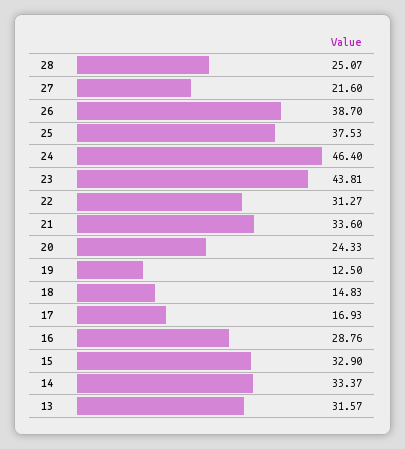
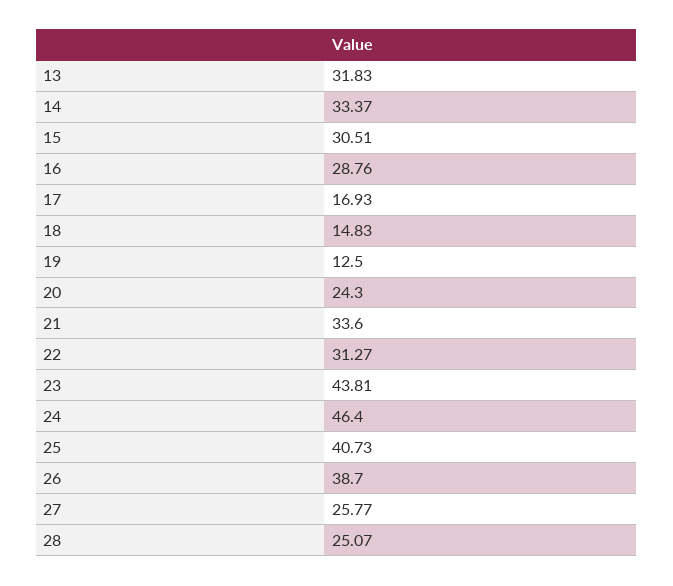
  {
    "28": 25.07,
-   "27": 21.6,
+   "27": 25.77,
    "26": 38.7,
-   "25": 37.53,
+   "25": 40.73,
    "24": 46.4,
    "23": 43.81,
    "22": 31.27,
    "21": 33.6,
-   "20": 24.33,
+   "20": 24.3,
    "19": 12.5,
    "18": 14.83,
    "17": 16.93,
    "16": 28.76,
-   "15": 32.9,
+   "15": 30.51,
    "14": 33.37,
-   "13": 31.57
+   "13": 31.83
  }

